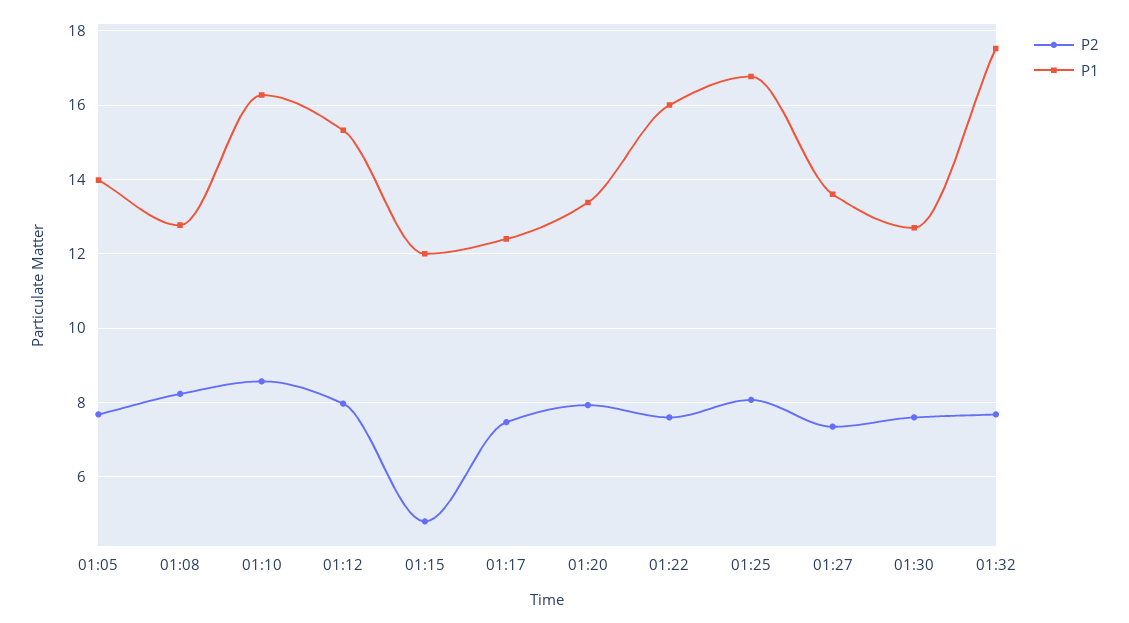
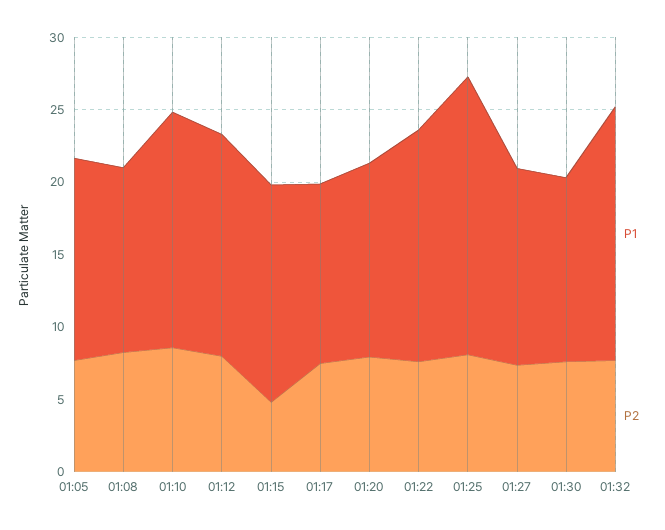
  {
    "P2": {
      "01:05": 7.6,
      "01:08": 8.2,
      "01:10": 8.6,
      "01:12": 8,
      "01:15": 4.8,
      "01:17": 7.4,
      "01:20": 8,
      "01:22": 7.6,
      "01:25": 8,
      "01:27": 7.4,
      "01:30": 7.6,
      "01:32": 7.6
    },
    "P1": {
      "01:05": 14,
      "01:08": 12.8,
      "01:10": 16.2,
      "01:12": 15.4,
-     "01:15": 12,
+     "01:15": 15,
      "01:17": 12.4,
      "01:20": 13.4,
      "01:22": 16,
-     "01:25": 16.8,
+     "01:25": 19,
      "01:27": 13.6,
      "01:30": 12.8,
      "01:32": 17.6
    }
  }

